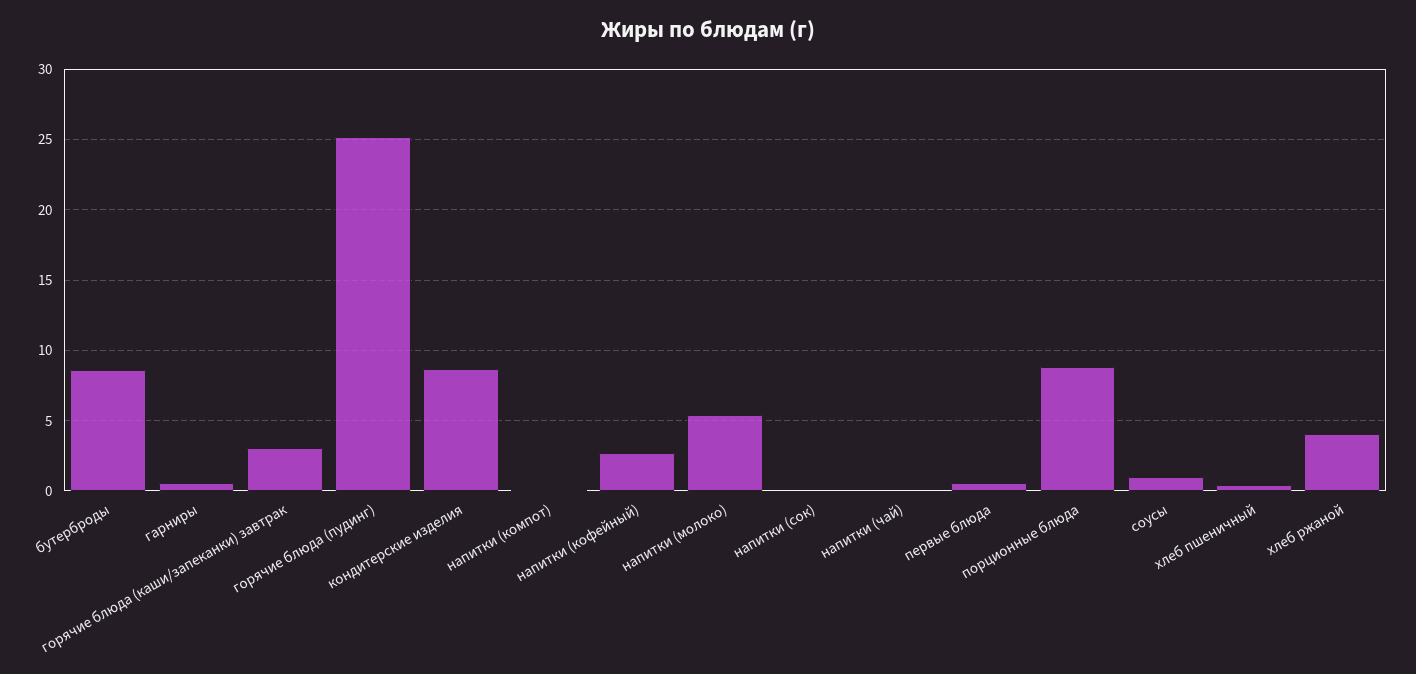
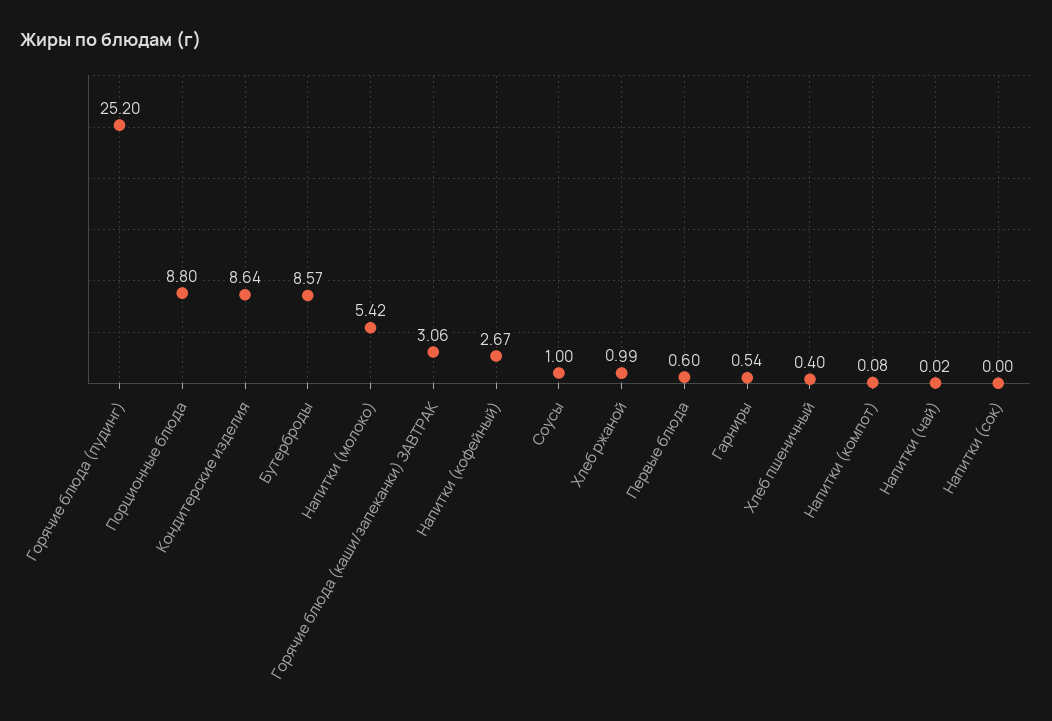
  {
    "бутерброды": 8.57,
    "гарниры": 0.54,
    "горячие блюда (каши/запеканки) завтрак": 3.06,
    "горячие блюда (пудинг)": 25.2,
    "кондитерские изделия": 8.64,
    "напитки (компот)": 0.08,
    "напитки (кофейный)": 2.67,
    "напитки (молоко)": 5.42,
    "напитки (сок)": 0,
    "напитки (чай)": 0.02,
    "первые блюда": 0.6,
    "порционные блюда": 8.8,
    "соусы": 1,
    "хлеб пшеничный": 0.4,
-   "хлеб ржаной": 4
+   "хлеб ржаной": 0.99
  }

